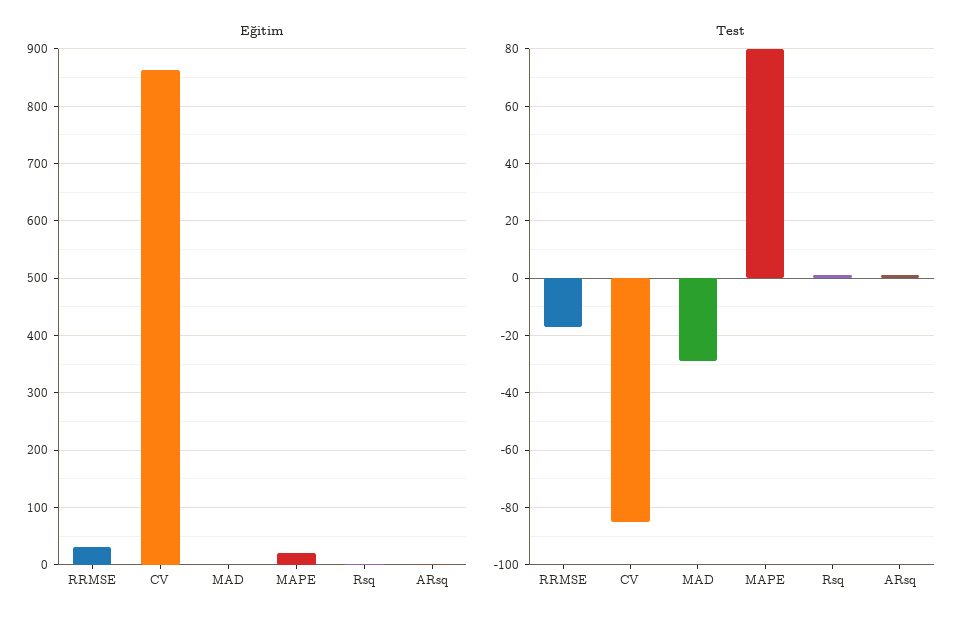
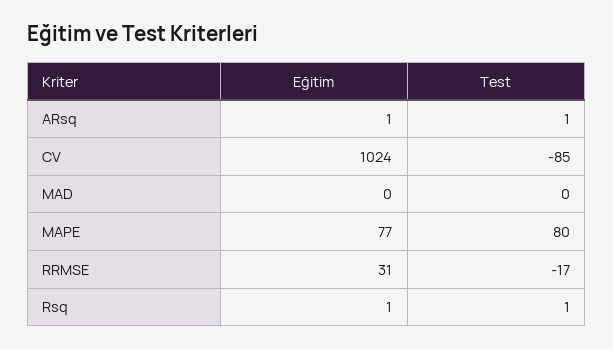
  {
    "Eğitim": {
      "RRMSE": 31,
-     "CV": 860,
+     "CV": 1024,
      "MAD": 0,
-     "MAPE": 20,
+     "MAPE": 77,
      "Rsq": 1,
      "ARsq": 1
    },
    "Test": {
      "RRMSE": -17,
      "CV": -85,
-     "MAD": -30,
+     "MAD": 0,
      "MAPE": 80,
      "Rsq": 1,
      "ARsq": 1
    }
  }

